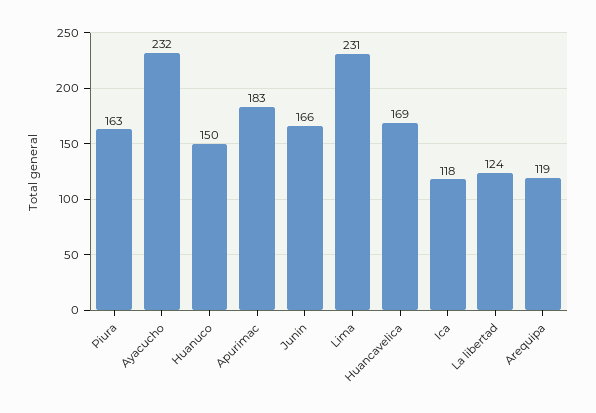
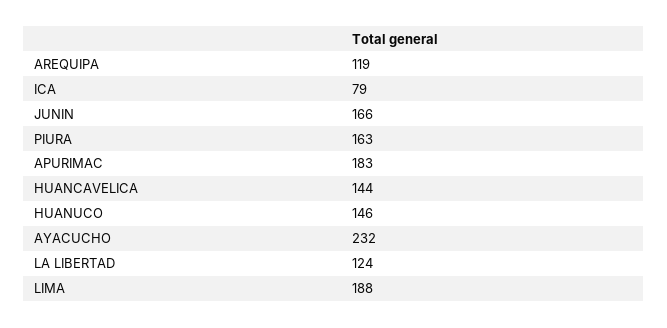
  {
    "Piura": 163,
    "Ayacucho": 232,
-   "Huanuco": 150,
+   "Huanuco": 146,
    "Apurimac": 183,
    "Junin": 166,
-   "Lima": 231,
+   "Lima": 188,
-   "Huancavelica": 169,
+   "Huancavelica": 144,
-   "Ica": 118,
+   "Ica": 79,
    "La libertad": 124,
    "Arequipa": 119
  }

